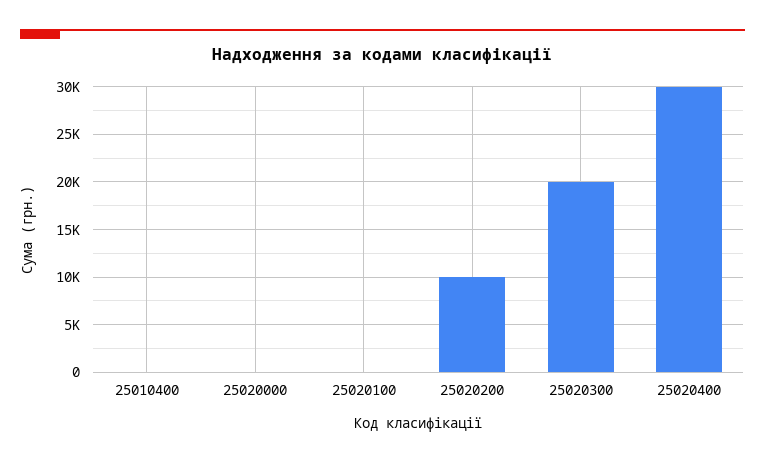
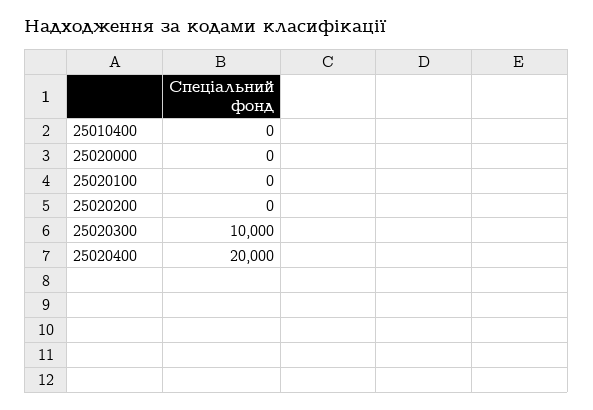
  {
    "25010400": 0,
    "25020000": 0,
    "25020100": 0,
-   "25020200": 10000,
+   "25020200": 0,
-   "25020300": 20000,
+   "25020300": 10000,
-   "25020400": 30000
+   "25020400": 20000
  }

